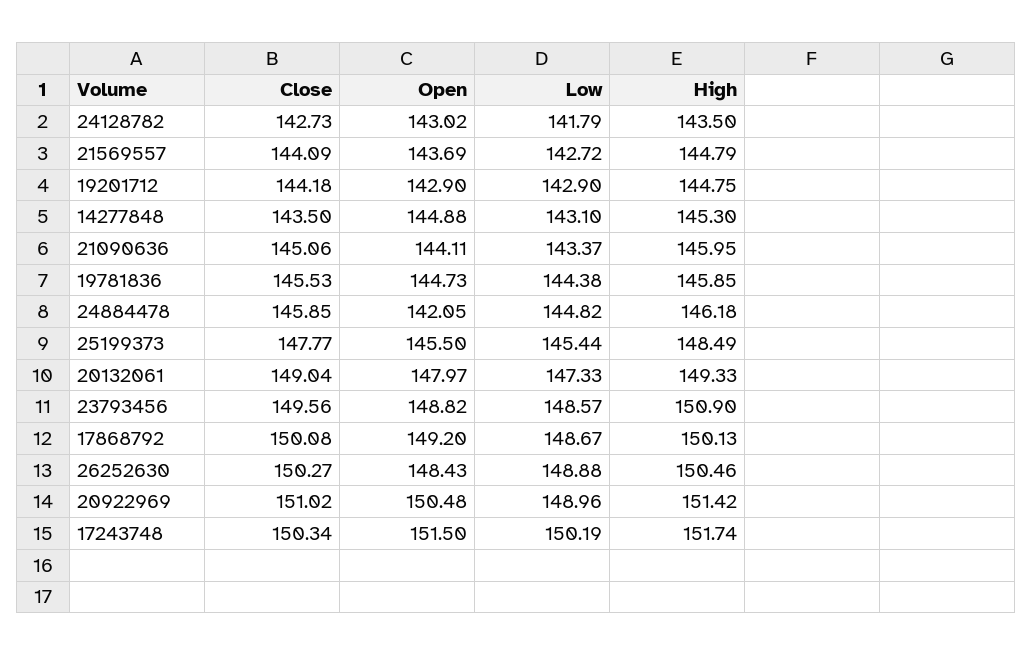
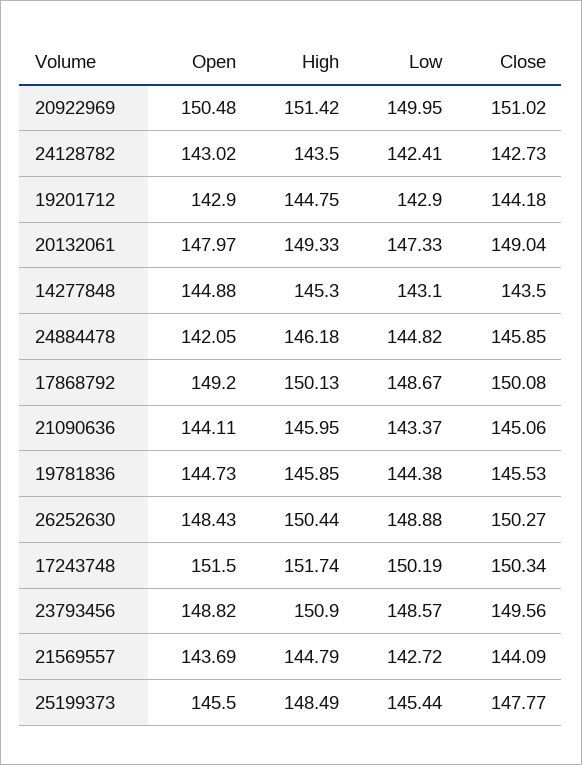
  {
    "Close": {
      "24128782": 142.73,
      "21569557": 144.09,
      "19201712": 144.18,
      "14277848": 143.5,
      "21090636": 145.06,
      "19781836": 145.53,
      "24884478": 145.85,
      "25199373": 147.77,
      "20132061": 149.04,
      "23793456": 149.56,
      "17868792": 150.08,
      "26252630": 150.27,
      "20922969": 151.02,
      "17243748": 150.34
    },
    "Open": {
      "24128782": 143.02,
      "21569557": 143.69,
      "19201712": 142.9,
      "14277848": 144.88,
      "21090636": 144.11,
      "19781836": 144.73,
      "24884478": 142.05,
      "25199373": 145.5,
      "20132061": 147.97,
      "23793456": 148.82,
      "17868792": 149.2,
      "26252630": 148.43,
      "20922969": 150.48,
      "17243748": 151.5
    },
    "Low": {
-     "24128782": 141.79,
+     "24128782": 142.41,
      "21569557": 142.72,
      "19201712": 142.9,
      "14277848": 143.1,
      "21090636": 143.37,
      "19781836": 144.38,
      "24884478": 144.82,
      "25199373": 145.44,
      "20132061": 147.33,
      "23793456": 148.57,
      "17868792": 148.67,
      "26252630": 148.88,
-     "20922969": 148.96,
+     "20922969": 149.95,
      "17243748": 150.19
    },
    "High": {
      "24128782": 143.5,
      "21569557": 144.79,
      "19201712": 144.75,
      "14277848": 145.3,
      "21090636": 145.95,
      "19781836": 145.85,
      "24884478": 146.18,
      "25199373": 148.49,
      "20132061": 149.33,
      "23793456": 150.9,
      "17868792": 150.13,
-     "26252630": 150.46,
+     "26252630": 150.44,
      "20922969": 151.42,
      "17243748": 151.74
    }
  }

